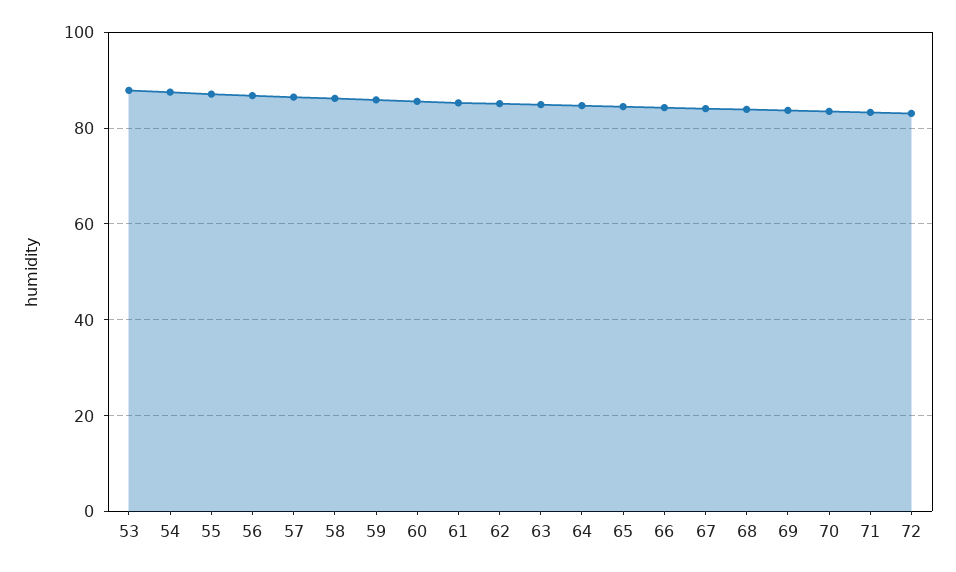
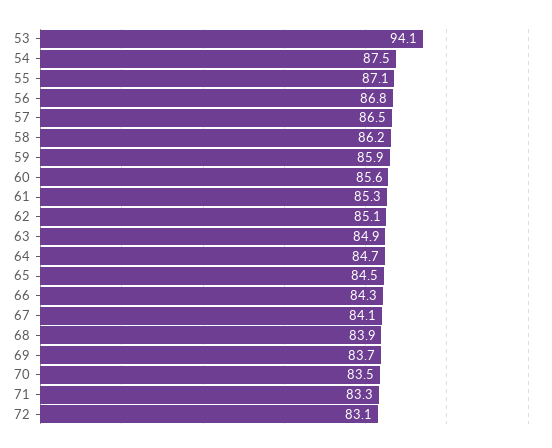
  {
-   "53": 88,
+   "53": 94.1,
    "54": 87.5,
    "55": 87.1,
    "56": 86.8,
    "57": 86.5,
    "58": 86.2,
    "59": 85.9,
    "60": 85.6,
    "61": 85.3,
    "62": 85.1,
    "63": 84.9,
    "64": 84.7,
    "65": 84.5,
    "66": 84.3,
    "67": 84.1,
    "68": 83.9,
    "69": 83.7,
    "70": 83.5,
    "71": 83.3,
    "72": 83.1
  }

